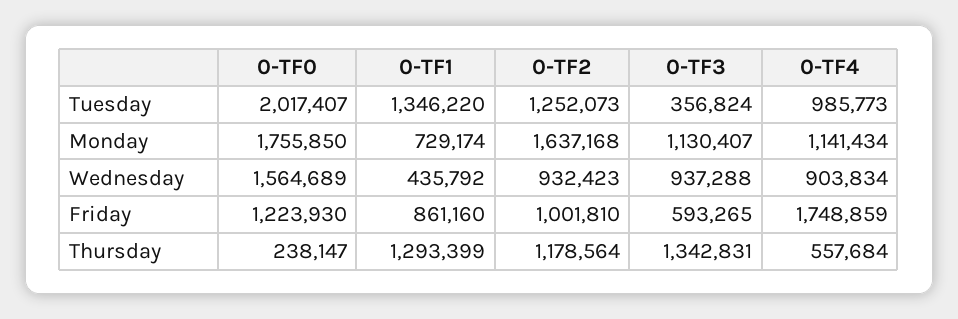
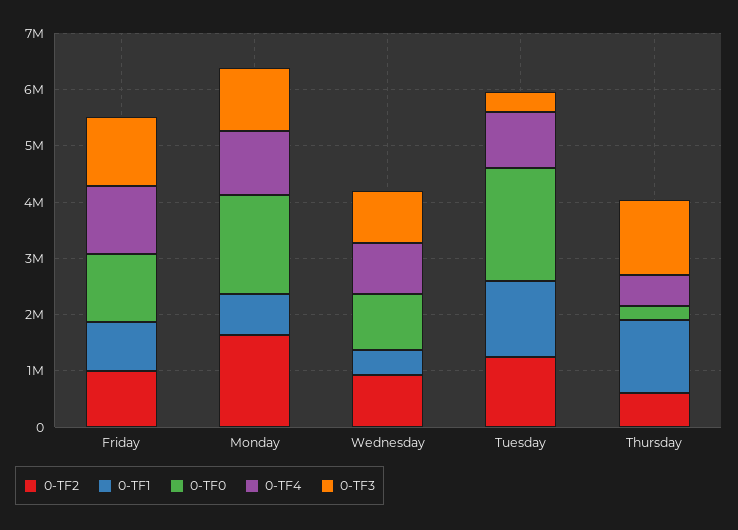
  {
    "0-TF0": {
      "Tuesday": 2017407,
      "Monday": 1755850,
-     "Wednesday": 1564689,
+     "Wednesday": 1000000,
      "Friday": 1223930,
      "Thursday": 238147
    },
    "0-TF1": {
      "Tuesday": 1346220,
      "Monday": 729174,
      "Wednesday": 435792,
      "Friday": 861160,
      "Thursday": 1293399
    },
    "0-TF2": {
      "Tuesday": 1252073,
      "Monday": 1637168,
      "Wednesday": 932423,
      "Friday": 1001810,
-     "Thursday": 1178564
+     "Thursday": 600000
    },
    "0-TF3": {
      "Tuesday": 356824,
      "Monday": 1130407,
      "Wednesday": 937288,
-     "Friday": 593265,
+     "Friday": 1200000,
      "Thursday": 1342831
    },
    "0-TF4": {
      "Tuesday": 985773,
      "Monday": 1141434,
      "Wednesday": 903834,
-     "Friday": 1748859,
+     "Friday": 1200000,
      "Thursday": 557684
    }
  }

